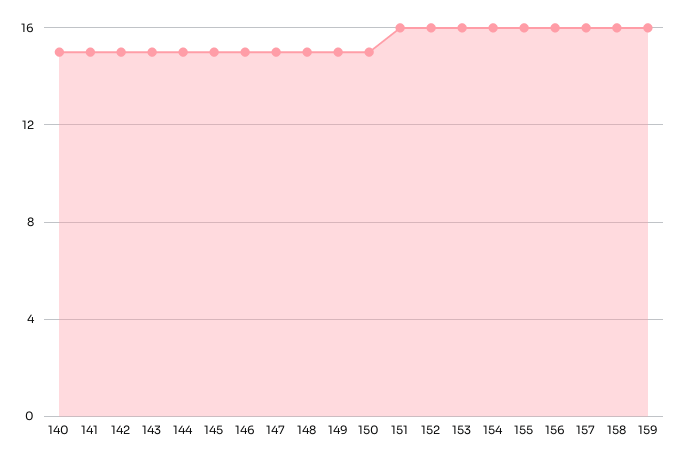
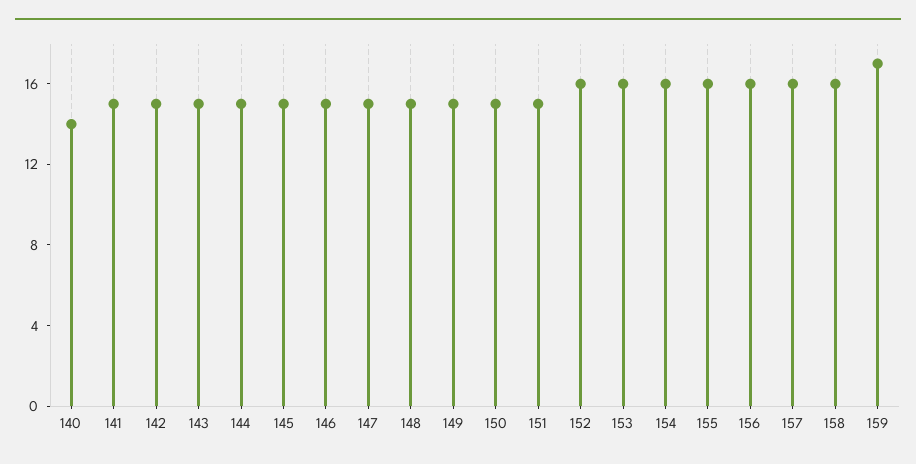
  {
-   "140": 15,
+   "140": 14,
    "141": 15,
    "142": 15,
    "143": 15,
    "144": 15,
    "145": 15,
    "146": 15,
    "147": 15,
    "148": 15,
    "149": 15,
    "150": 15,
-   "151": 16,
+   "151": 15,
    "152": 16,
    "153": 16,
    "154": 16,
    "155": 16,
    "156": 16,
    "157": 16,
    "158": 16,
-   "159": 16
+   "159": 17
  }

